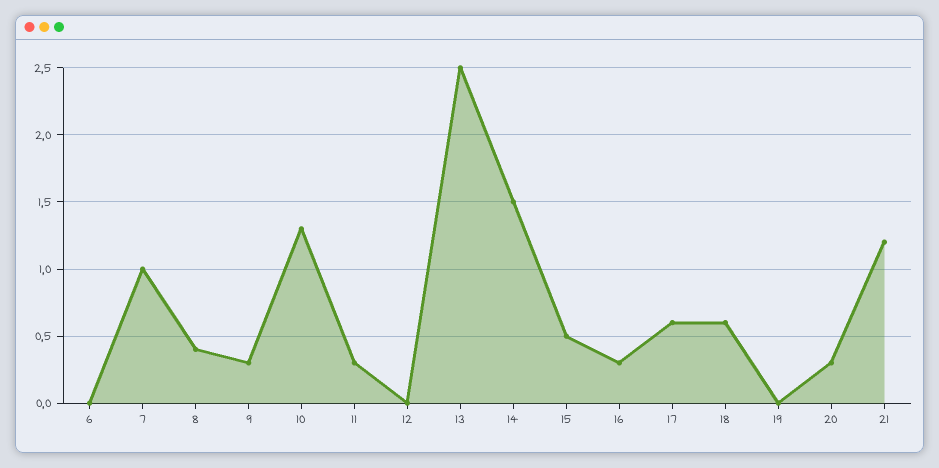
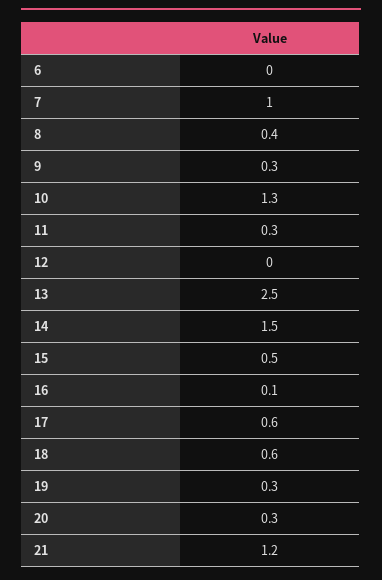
  {
    "6": 0,
    "7": 1,
    "8": 0.4,
    "9": 0.3,
    "10": 1.3,
    "11": 0.3,
    "12": 0,
    "13": 2.5,
    "14": 1.5,
    "15": 0.5,
-   "16": 0.3,
+   "16": 0.1,
    "17": 0.6,
    "18": 0.6,
-   "19": 0,
+   "19": 0.3,
    "20": 0.3,
    "21": 1.2
  }

